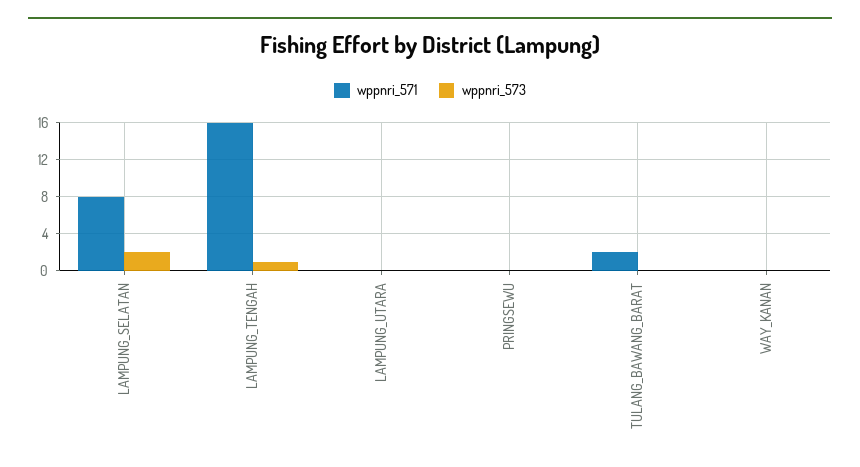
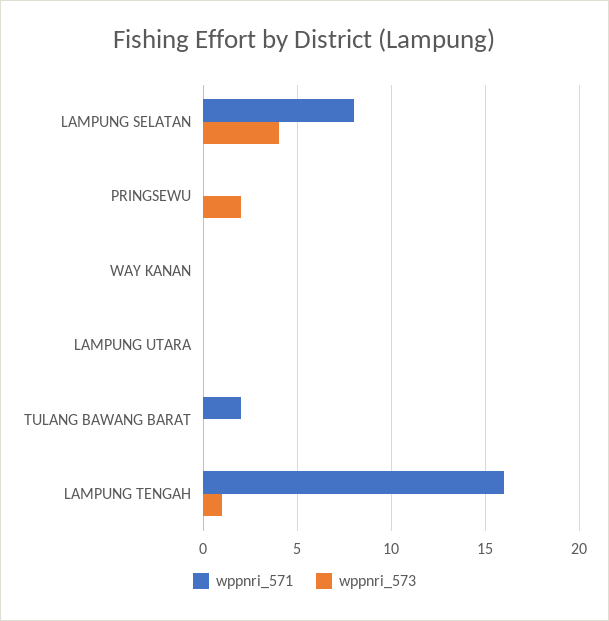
  {
    "wppnri_571": {
      "LAMPUNG_SELATAN": 8,
      "LAMPUNG_TENGAH": 16,
      "LAMPUNG_UTARA": 0,
      "PRINGSEWU": 0,
      "TULANG_BAWANG_BARAT": 2,
      "WAY_KANAN": 0
    },
    "wppnri_573": {
-     "LAMPUNG_SELATAN": 2,
+     "LAMPUNG_SELATAN": 4,
      "LAMPUNG_TENGAH": 1,
      "LAMPUNG_UTARA": 0,
-     "PRINGSEWU": 0,
+     "PRINGSEWU": 2,
      "TULANG_BAWANG_BARAT": 0,
      "WAY_KANAN": 0
    }
  }

